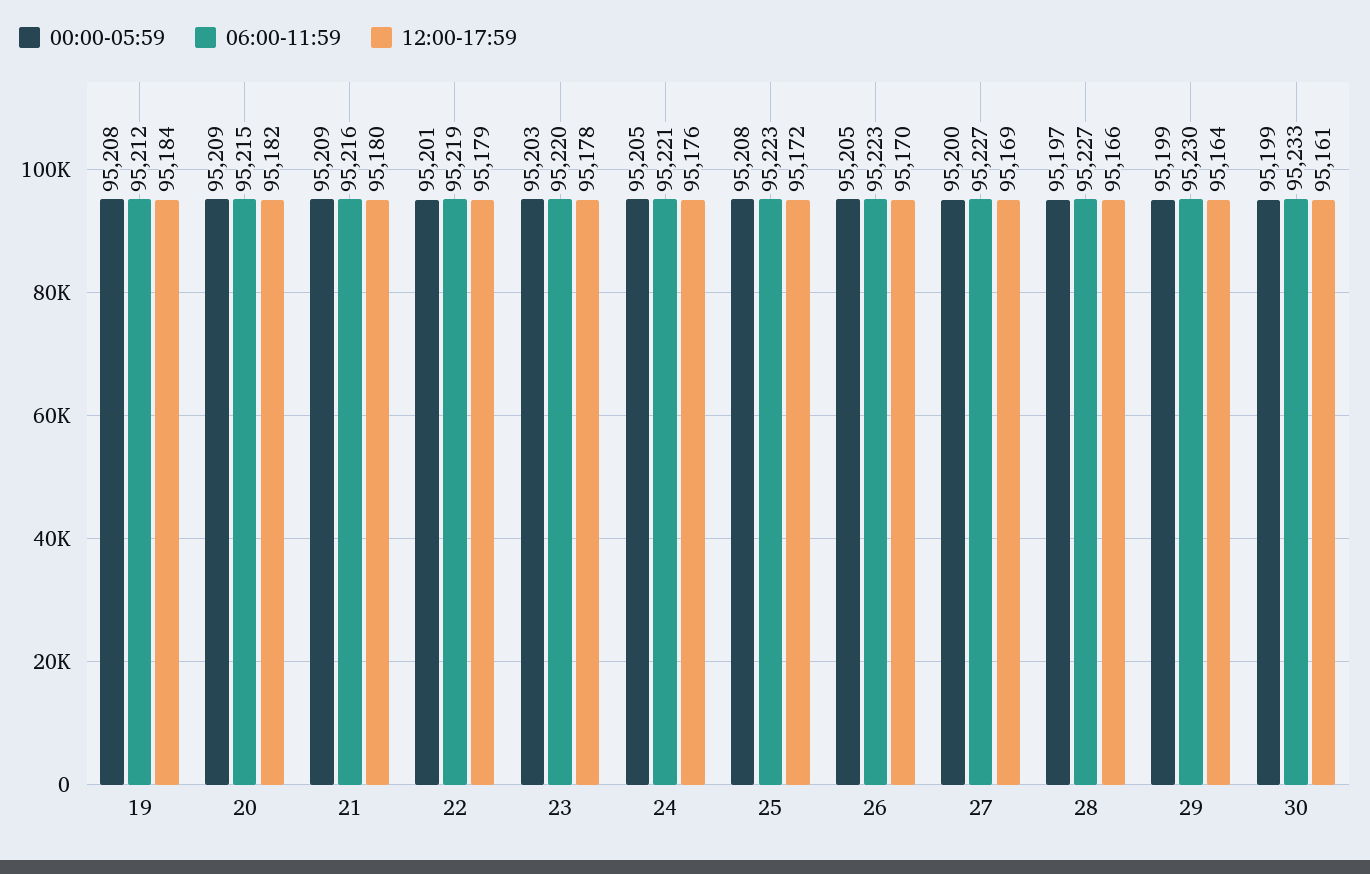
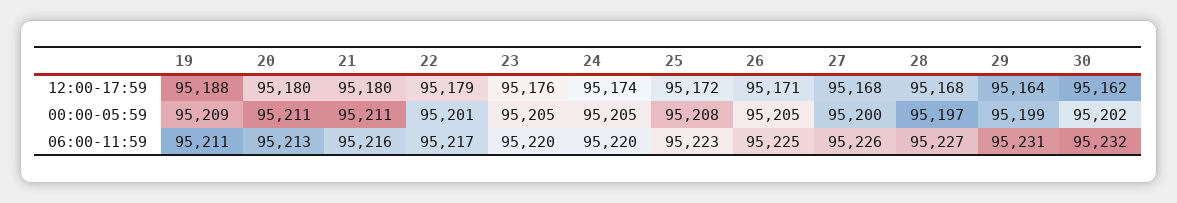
  {
    "00:00-05:59": {
-     "19": 95208,
+     "19": 95209,
-     "20": 95209,
+     "20": 95211,
-     "21": 95209,
+     "21": 95211,
      "22": 95201,
-     "23": 95203,
+     "23": 95205,
      "24": 95205,
      "25": 95208,
      "26": 95205,
      "27": 95200,
      "28": 95197,
      "29": 95199,
-     "30": 95199
+     "30": 95202
    },
    "06:00-11:59": {
-     "19": 95212,
+     "19": 95211,
-     "20": 95215,
+     "20": 95213,
      "21": 95216,
-     "22": 95219,
+     "22": 95217,
      "23": 95220,
-     "24": 95221,
+     "24": 95220,
      "25": 95223,
-     "26": 95223,
+     "26": 95225,
-     "27": 95227,
+     "27": 95226,
      "28": 95227,
-     "29": 95230,
+     "29": 95231,
-     "30": 95233
+     "30": 95232
    },
    "12:00-17:59": {
-     "19": 95184,
+     "19": 95188,
-     "20": 95182,
+     "20": 95180,
      "21": 95180,
      "22": 95179,
-     "23": 95178,
+     "23": 95176,
-     "24": 95176,
+     "24": 95174,
      "25": 95172,
-     "26": 95170,
+     "26": 95171,
-     "27": 95169,
+     "27": 95168,
-     "28": 95166,
+     "28": 95168,
      "29": 95164,
-     "30": 95161
+     "30": 95162
    }
  }

